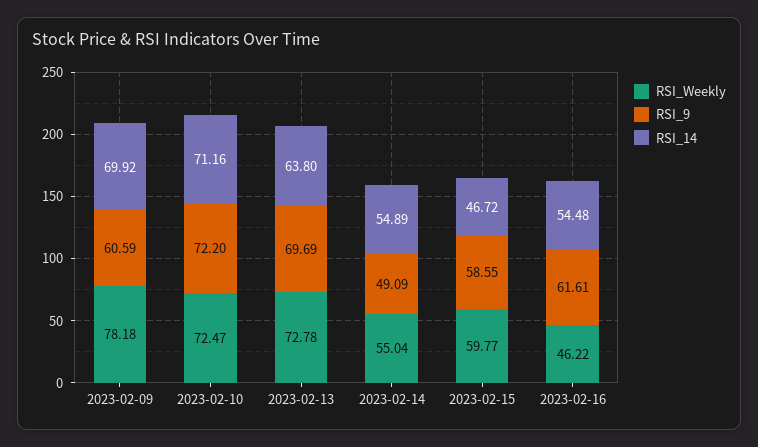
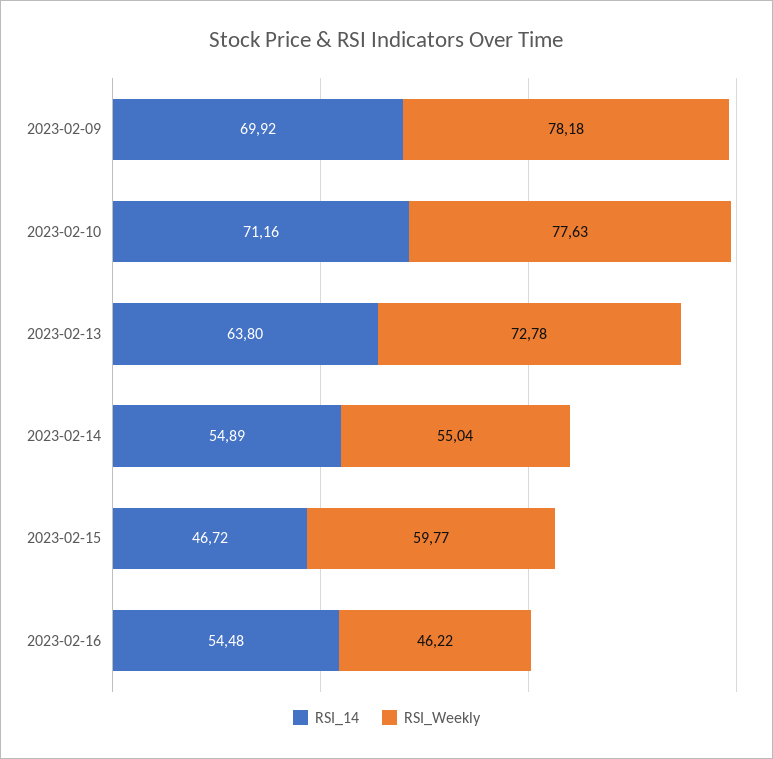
  {
    "RSI_Weekly": {
      "2023-02-09": 78.18,
-     "2023-02-10": 72.47,
+     "2023-02-10": 77.63,
      "2023-02-13": 72.78,
      "2023-02-14": 55.04,
      "2023-02-15": 59.77,
      "2023-02-16": 46.22
    },
-   "RSI_9": {
-     "2023-02-09": 60.59,
-     "2023-02-10": 72.2,
-     "2023-02-13": 69.69,
-     "2023-02-14": 49.09,
-     "2023-02-15": 58.55,
-     "2023-02-16": 61.61
-   },
    "RSI_14": {
      "2023-02-09": 69.92,
      "2023-02-10": 71.16,
      "2023-02-13": 63.8,
      "2023-02-14": 54.89,
      "2023-02-15": 46.72,
      "2023-02-16": 54.48
    }
  }

